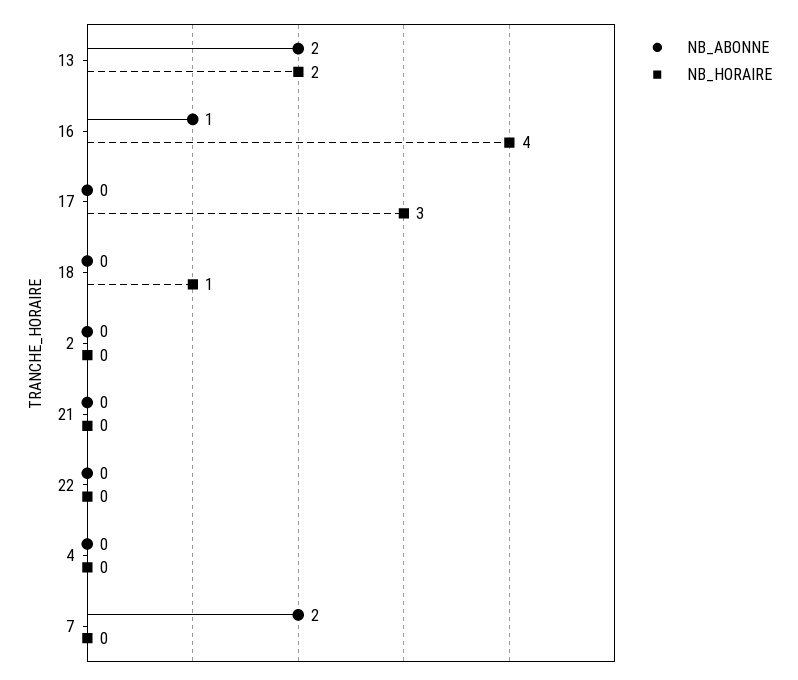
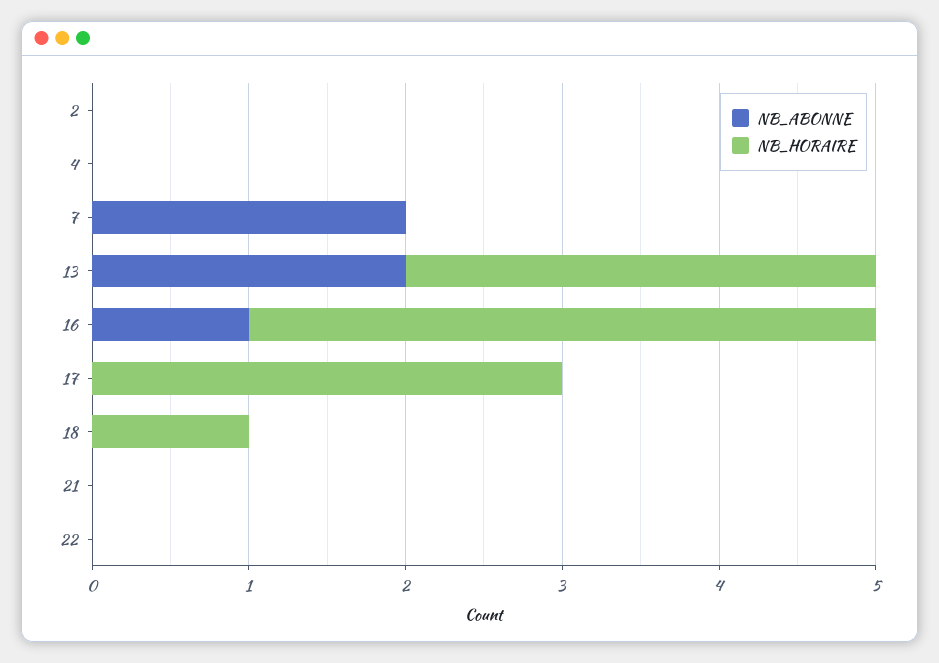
  {
    "NB_ABONNE": {
      "13": 2,
      "16": 1,
      "17": 0,
      "18": 0,
      "2": 0,
      "21": 0,
      "22": 0,
      "4": 0,
      "7": 2
    },
    "NB_HORAIRE": {
-     "13": 2,
+     "13": 3,
      "16": 4,
      "17": 3,
      "18": 1,
      "2": 0,
      "21": 0,
      "22": 0,
      "4": 0,
      "7": 0
    }
  }

